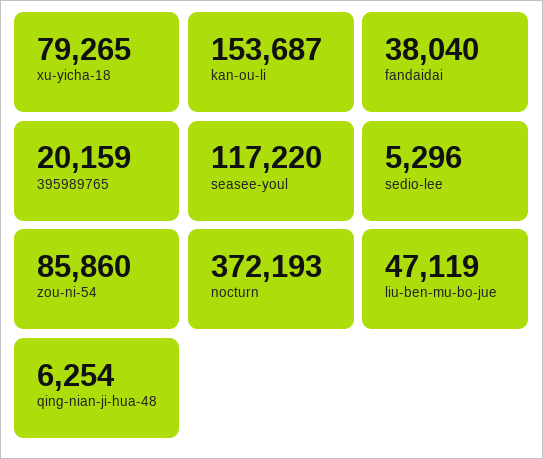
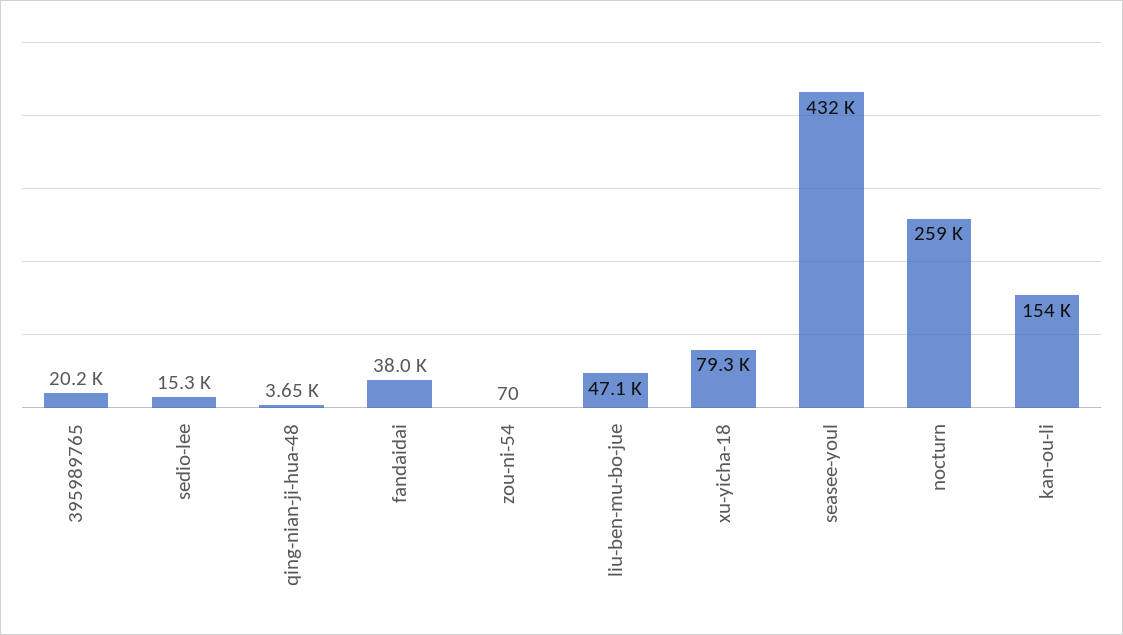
  {
    "xu-yicha-18": 79265,
    "kan-ou-li": 153687,
    "fandaidai": 38040,
    "395989765": 20159,
-   "seasee-youl": 117220,
+   "seasee-youl": 432000,
-   "sedio-lee": 5296,
+   "sedio-lee": 15300,
-   "zou-ni-54": 85860,
+   "zou-ni-54": 70,
-   "nocturn": 372193,
+   "nocturn": 259000,
    "liu-ben-mu-bo-jue": 47119,
-   "qing-nian-ji-hua-48": 6254
+   "qing-nian-ji-hua-48": 3650
  }

